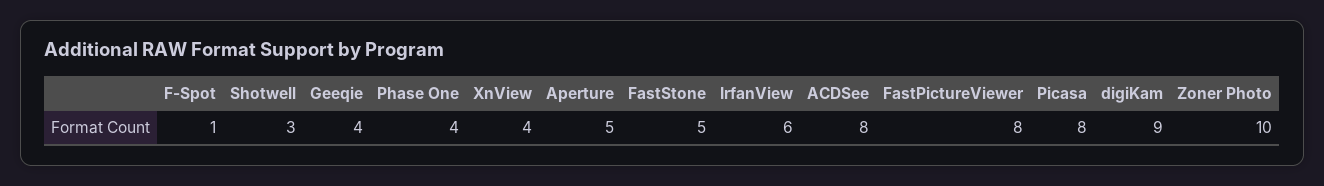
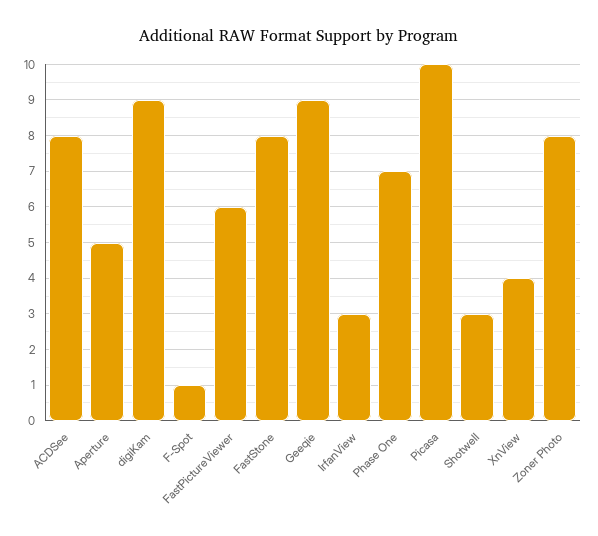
  {
    "F-Spot": 1,
    "Shotwell": 3,
-   "Geeqie": 4,
+   "Geeqie": 9,
-   "Phase One": 4,
+   "Phase One": 7,
    "XnView": 4,
    "Aperture": 5,
-   "FastStone": 5,
+   "FastStone": 8,
-   "IrfanView": 6,
+   "IrfanView": 3,
    "ACDSee": 8,
-   "FastPictureViewer": 8,
+   "FastPictureViewer": 6,
-   "Picasa": 8,
+   "Picasa": 10,
    "digiKam": 9,
-   "Zoner Photo": 10
+   "Zoner Photo": 8
  }

